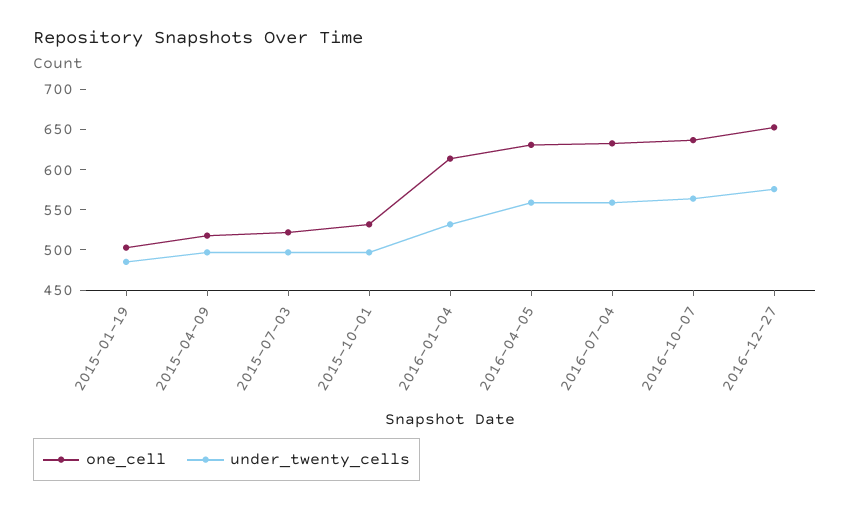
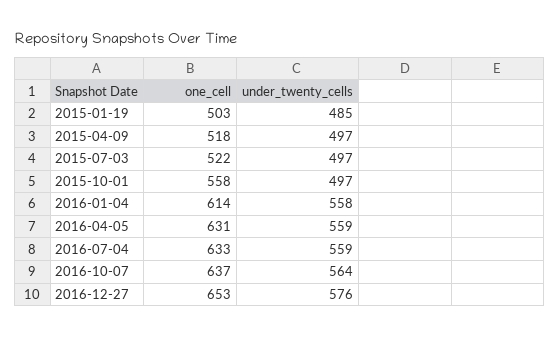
  {
    "one_cell": {
      "2015-01-19": 503,
      "2015-04-09": 518,
      "2015-07-03": 522,
-     "2015-10-01": 530,
+     "2015-10-01": 558,
      "2016-01-04": 614,
      "2016-04-05": 631,
      "2016-07-04": 633,
      "2016-10-07": 637,
      "2016-12-27": 653
    },
    "under_twenty_cells": {
      "2015-01-19": 485,
      "2015-04-09": 497,
      "2015-07-03": 497,
      "2015-10-01": 497,
-     "2016-01-04": 530,
+     "2016-01-04": 558,
      "2016-04-05": 559,
      "2016-07-04": 559,
      "2016-10-07": 564,
      "2016-12-27": 576
    }
  }

